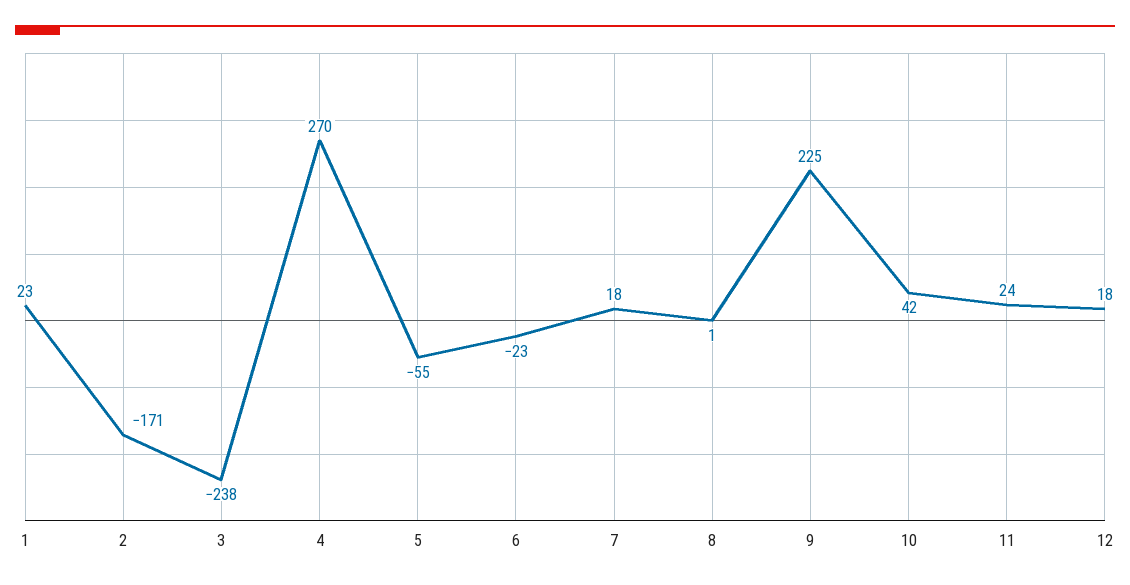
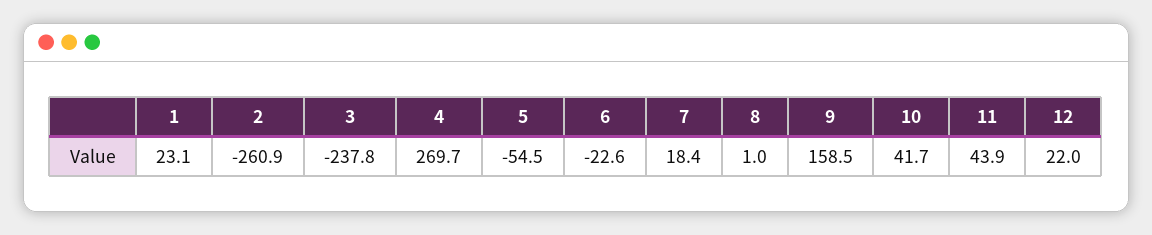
  {
    "1": 23.1,
-   "2": -171,
+   "2": -260.9,
    "3": -237.8,
    "4": 269.7,
    "5": -54.5,
    "6": -22.6,
    "7": 18.4,
    "8": 1,
-   "9": 225,
+   "9": 158.5,
    "10": 41.7,
-   "11": 24,
+   "11": 43.9,
-   "12": 18
+   "12": 22
  }

